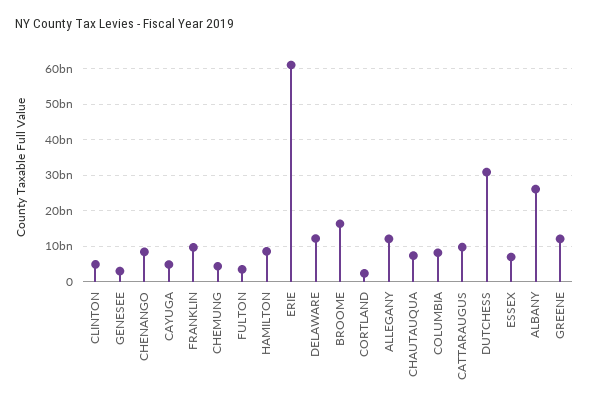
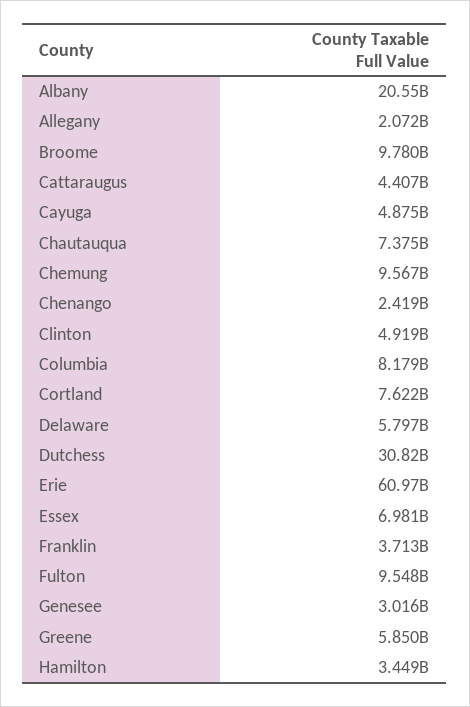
  {
    "CLINTON": 4919000000,
    "GENESEE": 3016000000,
-   "CHENANGO": 8000000000,
+   "CHENANGO": 2419000000,
    "CAYUGA": 4875000000,
-   "FRANKLIN": 10000000000,
+   "FRANKLIN": 3713000000,
-   "CHEMUNG": 4000000000,
+   "CHEMUNG": 9567000000,
-   "FULTON": 4000000000,
+   "FULTON": 9548000000,
-   "HAMILTON": 8000000000,
+   "HAMILTON": 3449000000,
    "ERIE": 60970000000,
-   "DELAWARE": 12000000000,
+   "DELAWARE": 5797000000,
-   "BROOME": 16000000000,
+   "BROOME": 9780000000,
-   "CORTLAND": 2000000000,
+   "CORTLAND": 7622000000,
-   "ALLEGANY": 12000000000,
+   "ALLEGANY": 2072000000,
    "CHAUTAUQUA": 7375000000,
    "COLUMBIA": 8179000000,
-   "CATTARAUGUS": 10000000000,
+   "CATTARAUGUS": 4407000000,
    "DUTCHESS": 30820000000,
    "ESSEX": 6981000000,
-   "ALBANY": 26000000000,
+   "ALBANY": 20550000000,
-   "GREENE": 12000000000
+   "GREENE": 5850000000
  }

